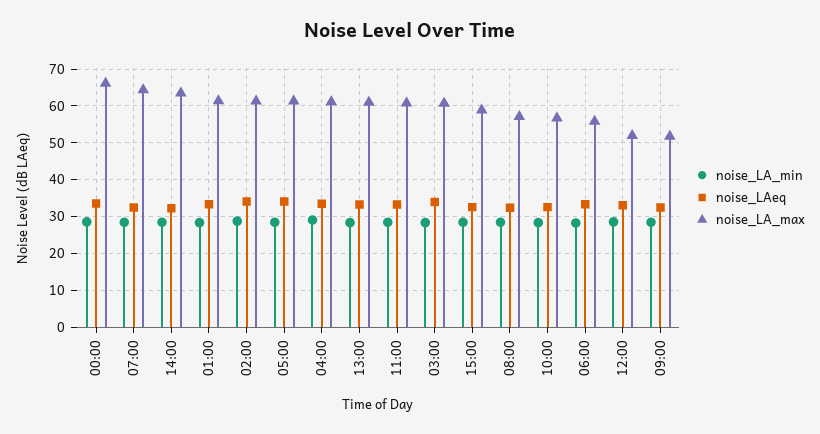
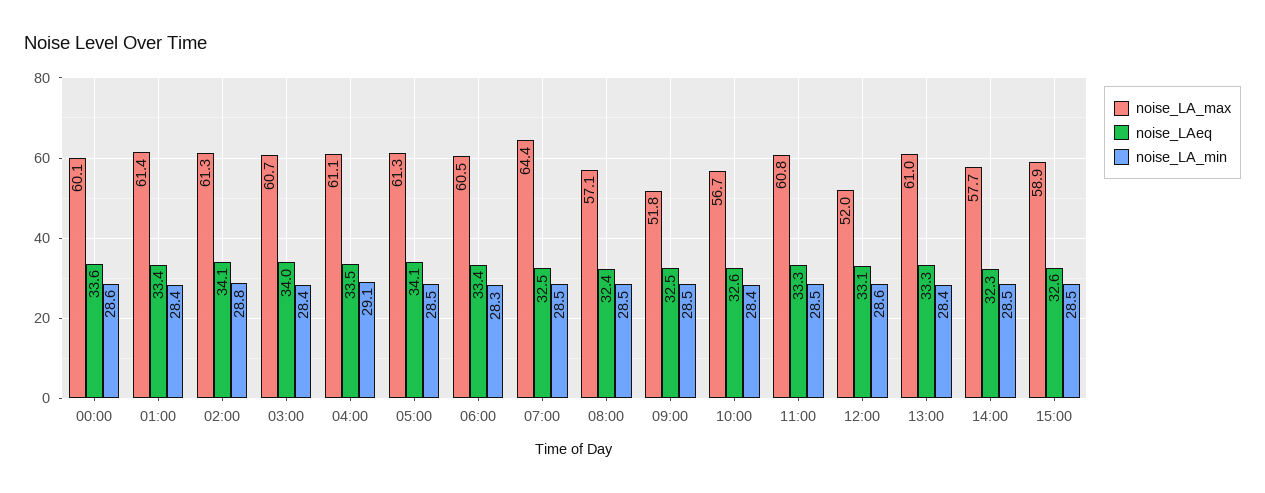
  {
    "noise_LA_min": {
      "00:00": 28.6,
      "07:00": 28.5,
      "14:00": 28.5,
      "01:00": 28.4,
      "02:00": 28.8,
      "05:00": 28.5,
      "04:00": 29.1,
      "13:00": 28.4,
      "11:00": 28.5,
      "03:00": 28.4,
      "15:00": 28.5,
      "08:00": 28.5,
      "10:00": 28.4,
      "06:00": 28.3,
      "12:00": 28.6,
      "09:00": 28.5
    },
    "noise_LAeq": {
      "00:00": 33.6,
      "07:00": 32.5,
      "14:00": 32.3,
      "01:00": 33.4,
      "02:00": 34.1,
      "05:00": 34.1,
      "04:00": 33.5,
      "13:00": 33.3,
      "11:00": 33.3,
      "03:00": 34,
      "15:00": 32.6,
      "08:00": 32.4,
      "10:00": 32.6,
      "06:00": 33.4,
      "12:00": 33.1,
      "09:00": 32.5
    },
    "noise_LA_max": {
-     "00:00": 66,
+     "00:00": 60.1,
      "07:00": 64.4,
-     "14:00": 64,
+     "14:00": 57.7,
      "01:00": 61.4,
      "02:00": 61.3,
      "05:00": 61.3,
      "04:00": 61.1,
      "13:00": 61,
      "11:00": 60.8,
      "03:00": 60.7,
      "15:00": 58.9,
      "08:00": 57.1,
      "10:00": 56.7,
-     "06:00": 56,
+     "06:00": 60.5,
      "12:00": 52,
      "09:00": 51.8
    }
  }

